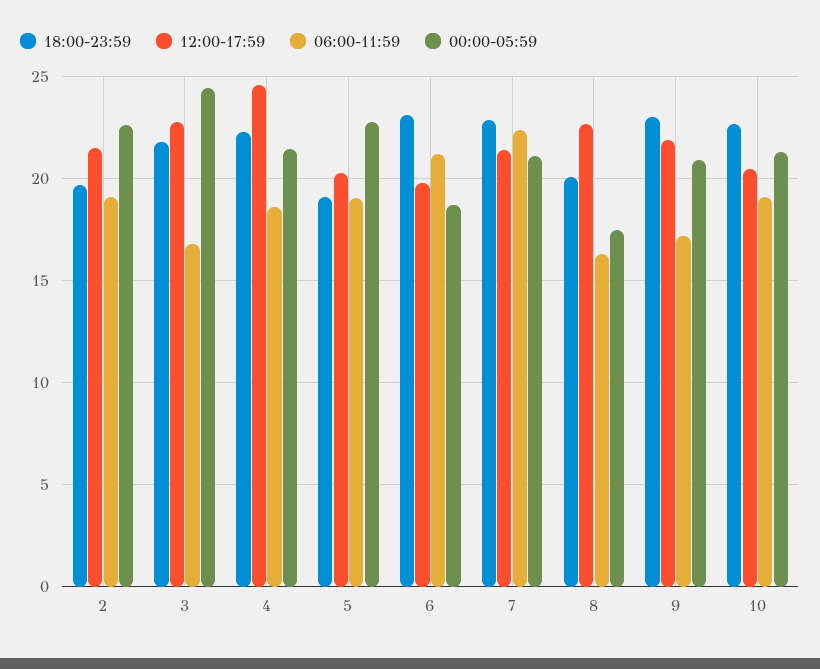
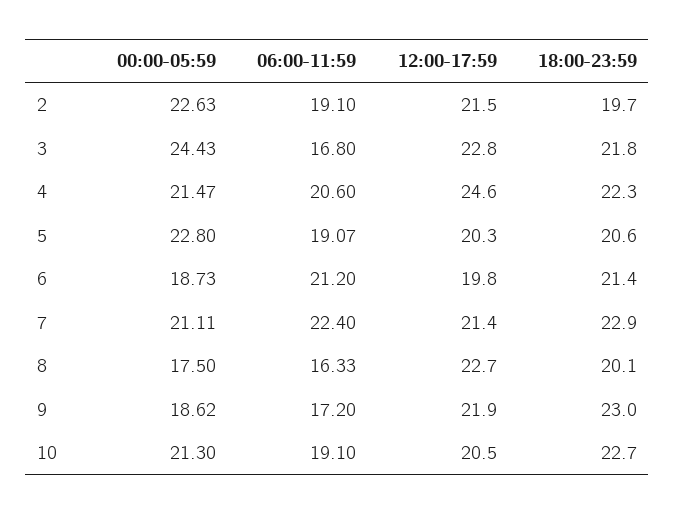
  {
    "18:00-23:59": {
      "2": 19.7,
      "3": 21.8,
      "4": 22.3,
-     "5": 19,
+     "5": 20.6,
-     "6": 23,
+     "6": 21.4,
      "7": 22.9,
      "8": 20.1,
      "9": 23,
      "10": 22.7
    },
    "12:00-17:59": {
      "2": 21.5,
      "3": 22.8,
      "4": 24.6,
      "5": 20.3,
      "6": 19.8,
      "7": 21.4,
      "8": 22.7,
      "9": 21.9,
      "10": 20.5
    },
    "06:00-11:59": {
      "2": 19.1,
      "3": 16.8,
-     "4": 18.5,
+     "4": 20.6,
      "5": 19.07,
      "6": 21.2,
      "7": 22.4,
      "8": 16.33,
      "9": 17.2,
      "10": 19.1
    },
    "00:00-05:59": {
      "2": 22.63,
      "3": 24.43,
      "4": 21.47,
      "5": 22.8,
      "6": 18.73,
      "7": 21.11,
      "8": 17.5,
-     "9": 21,
+     "9": 18.62,
      "10": 21.3
    }
  }

